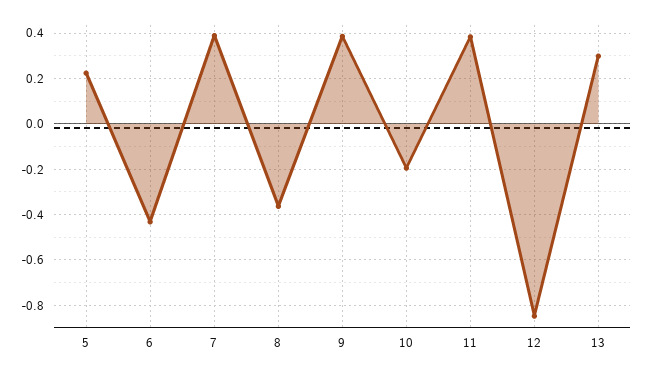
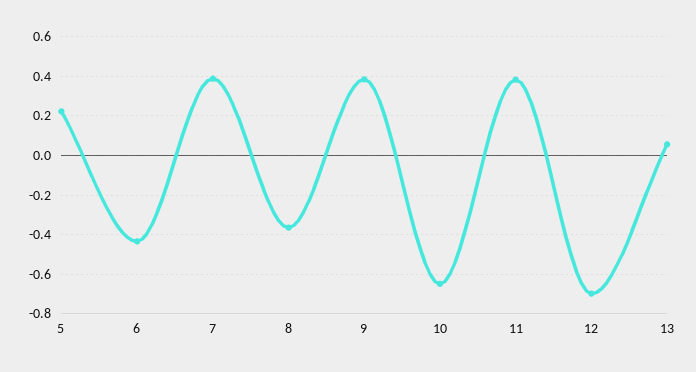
  {
    "5": 0.2,
    "6": -0.45,
    "7": 0.4,
    "8": -0.35,
    "9": 0.4,
-   "10": -0.2,
+   "10": -0.65,
    "11": 0.4,
-   "12": -0.85,
+   "12": -0.7,
-   "13": 0.3
+   "13": 0.05
  }

